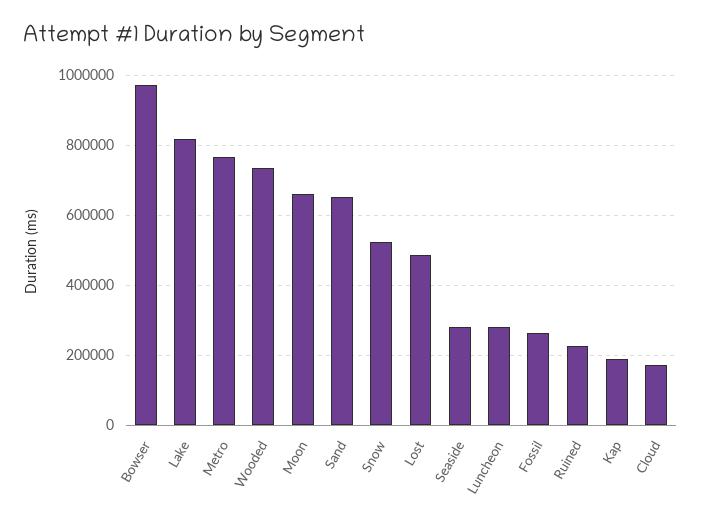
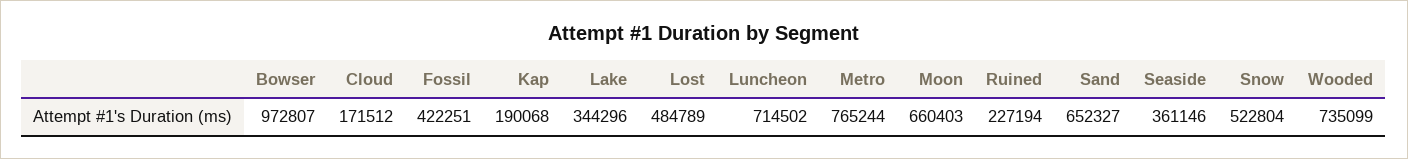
  {
    "Bowser": 972807,
-   "Lake": 820000,
+   "Lake": 344296,
    "Metro": 765244,
    "Wooded": 735099,
    "Moon": 660403,
    "Sand": 652327,
    "Snow": 522804,
    "Lost": 484789,
-   "Seaside": 280000,
+   "Seaside": 361146,
-   "Luncheon": 280000,
+   "Luncheon": 714502,
-   "Fossil": 260000,
+   "Fossil": 422251,
    "Ruined": 227194,
    "Kap": 190068,
    "Cloud": 171512
  }

